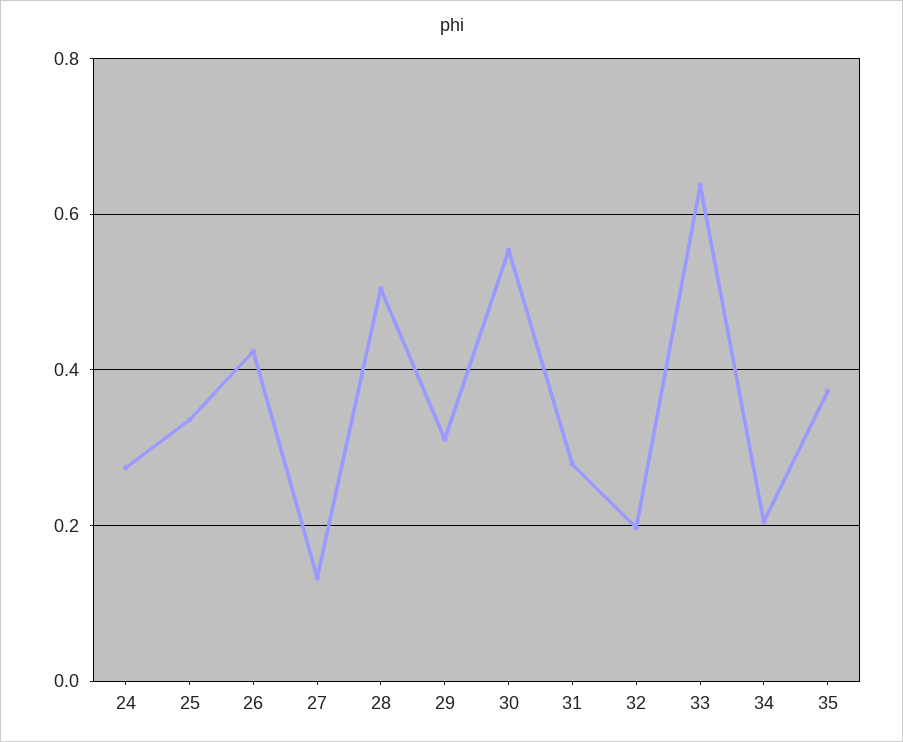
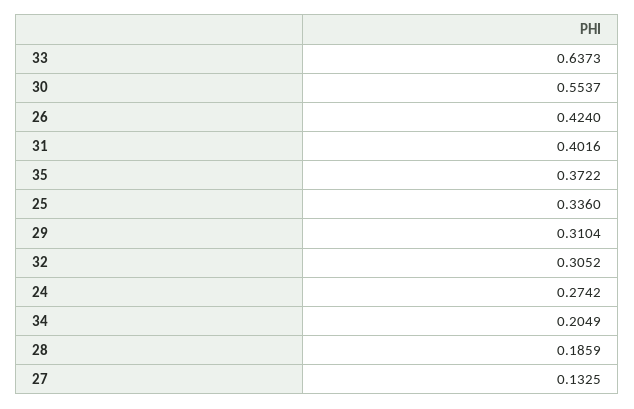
  {
    "24": 0.2742,
    "25": 0.336,
    "26": 0.424,
    "27": 0.1325,
-   "28": 0.5,
+   "28": 0.1859,
    "29": 0.3104,
    "30": 0.5537,
-   "31": 0.28,
+   "31": 0.4016,
-   "32": 0.2,
+   "32": 0.3052,
    "33": 0.6373,
    "34": 0.2049,
    "35": 0.3722
  }

